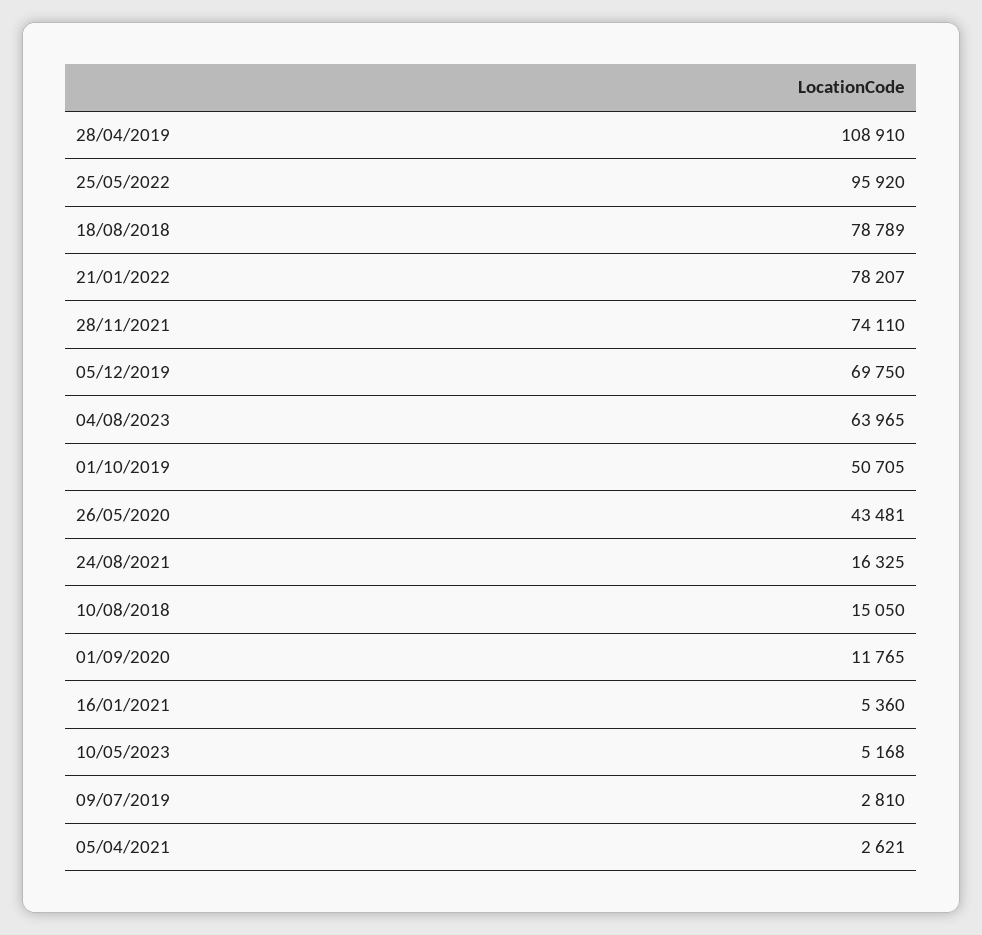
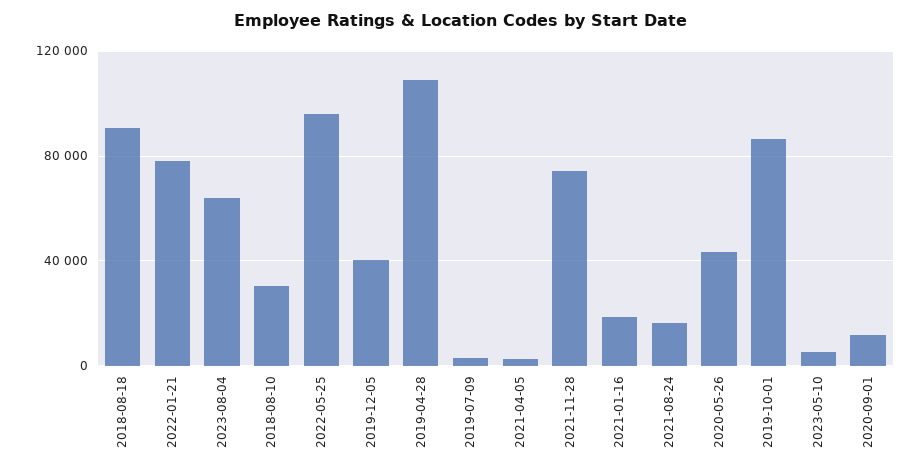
  {
    "28/04/2019": 108910,
    "25/05/2022": 95920,
-   "18/08/2018": 78789,
+   "18/08/2018": 90000,
    "21/01/2022": 78207,
    "28/11/2021": 74110,
-   "05/12/2019": 69750,
+   "05/12/2019": 40000,
    "04/08/2023": 63965,
-   "01/10/2019": 50705,
+   "01/10/2019": 85000,
    "26/05/2020": 43481,
    "24/08/2021": 16325,
-   "10/08/2018": 15050,
+   "10/08/2018": 30000,
    "01/09/2020": 11765,
-   "16/01/2021": 5360,
+   "16/01/2021": 20000,
    "10/05/2023": 5168,
    "09/07/2019": 2810,
    "05/04/2021": 2621
  }

